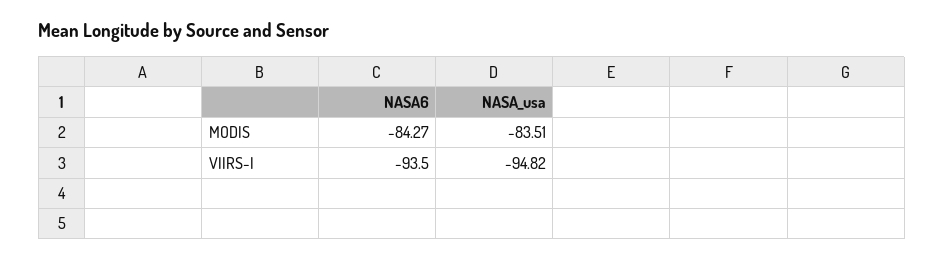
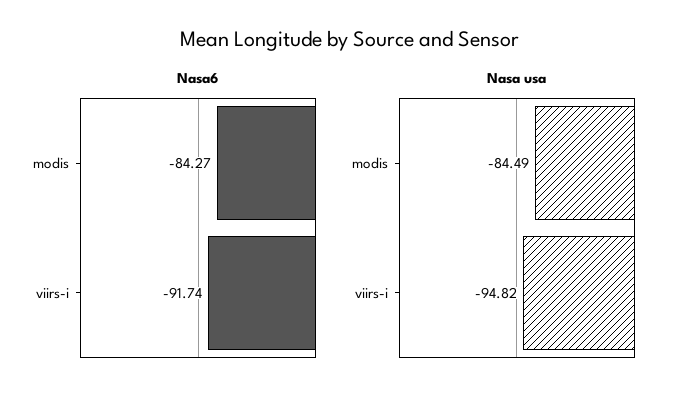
  {
    "NASA6": {
      "MODIS": -84.27,
-     "VIIRS-I": -93.5
+     "VIIRS-I": -91.74
    },
    "NASA_usa": {
-     "MODIS": -83.51,
+     "MODIS": -84.49,
      "VIIRS-I": -94.82
    }
  }

